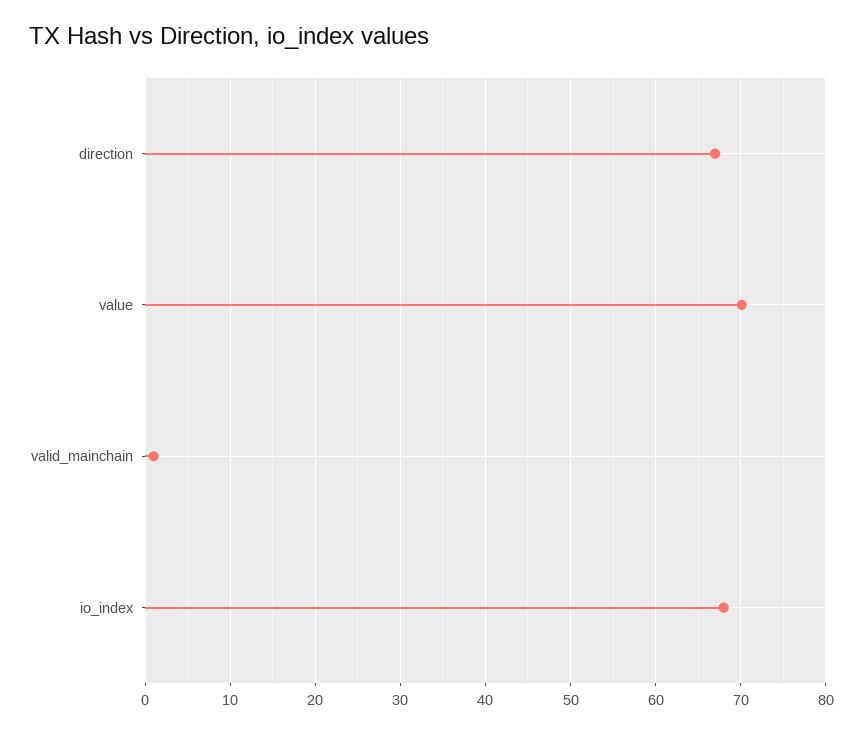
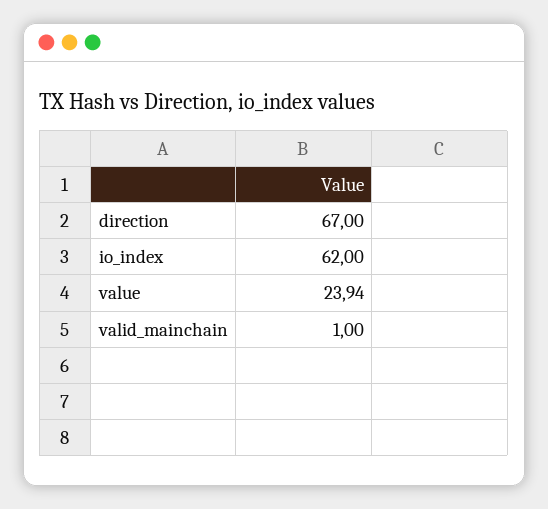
  {
    "direction": 67,
-   "value": 70,
+   "value": 23.94,
    "valid_mainchain": 1,
-   "io_index": 68
+   "io_index": 62
  }

